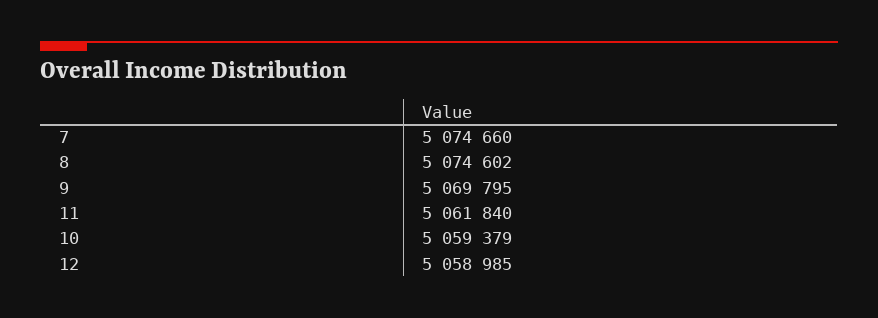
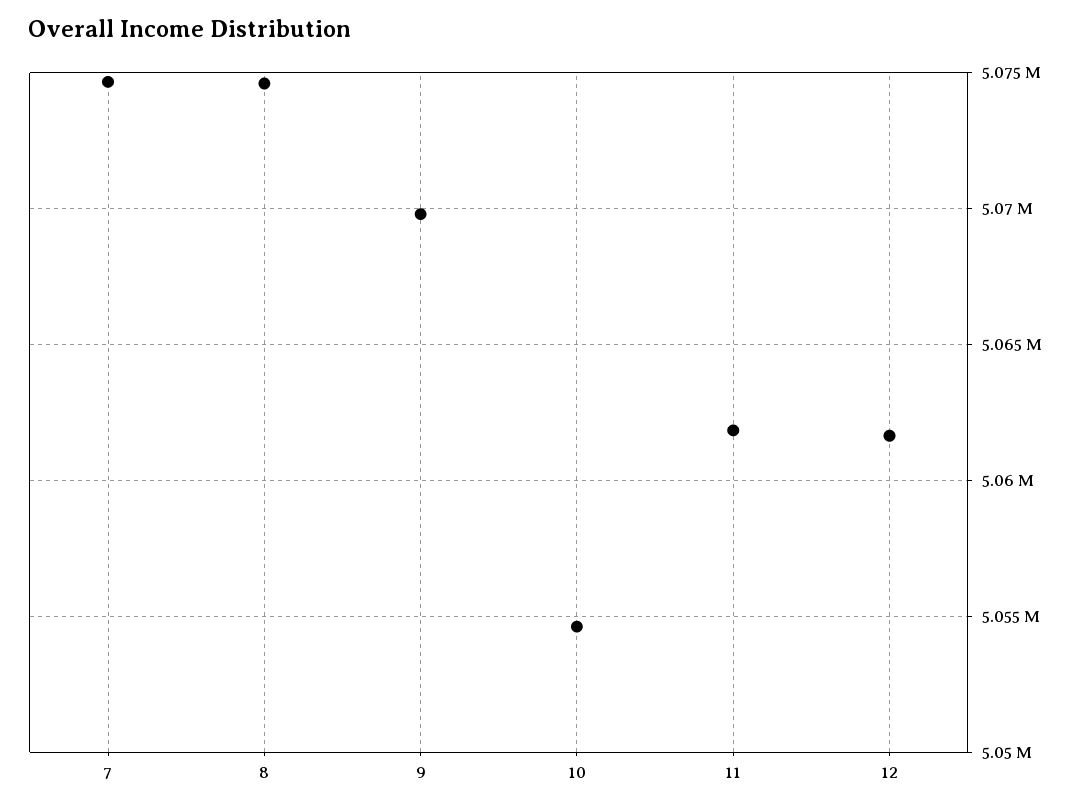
  {
    "7": 5074660,
    "8": 5074602,
    "9": 5069795,
    "11": 5061840,
-   "10": 5059379,
+   "10": 5054500,
-   "12": 5058985
+   "12": 5061500
  }

